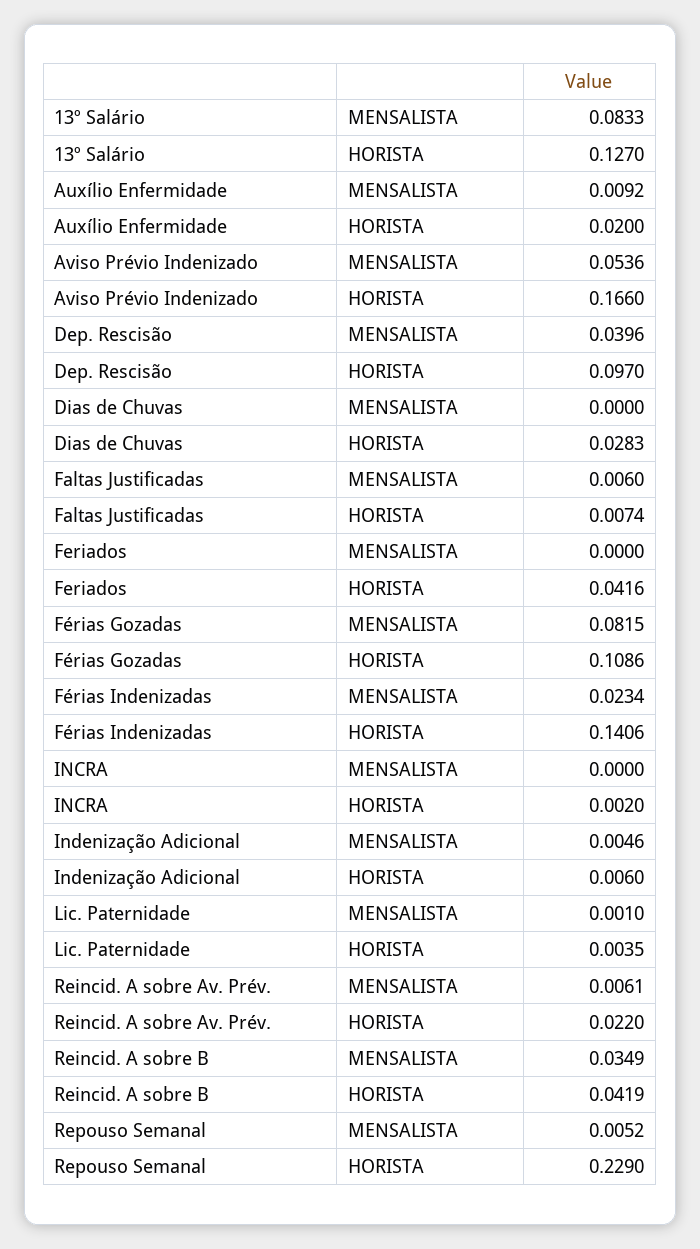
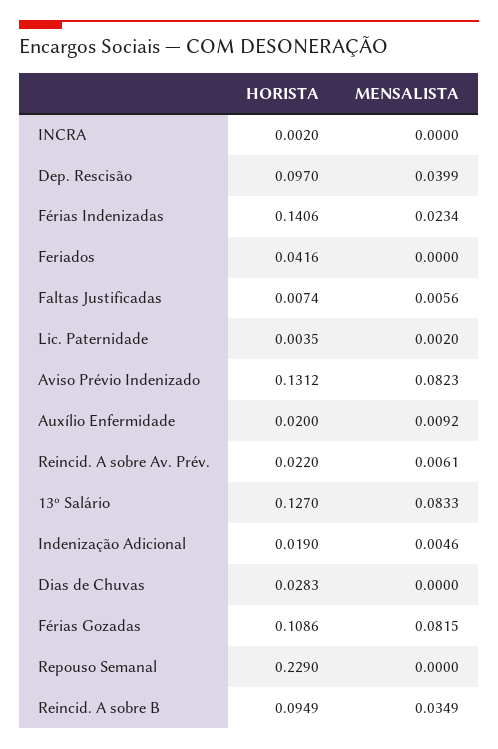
  {
    "13º Salário": {
      "MENSALISTA": 0.0833,
      "HORISTA": 0.127
    },
    "Auxílio Enfermidade": {
      "MENSALISTA": 0.0092,
      "HORISTA": 0.02
    },
    "Aviso Prévio Indenizado": {
-     "MENSALISTA": 0.0536,
+     "MENSALISTA": 0.0823,
-     "HORISTA": 0.166
+     "HORISTA": 0.1312
    },
    "Dep. Rescisão": {
-     "MENSALISTA": 0.0396,
+     "MENSALISTA": 0.0399,
      "HORISTA": 0.097
    },
    "Dias de Chuvas": {
      "MENSALISTA": 0,
      "HORISTA": 0.0283
    },
    "Faltas Justificadas": {
-     "MENSALISTA": 0.006,
+     "MENSALISTA": 0.0056,
      "HORISTA": 0.0074
    },
    "Feriados": {
      "MENSALISTA": 0,
      "HORISTA": 0.0416
    },
    "Férias Gozadas": {
      "MENSALISTA": 0.0815,
      "HORISTA": 0.1086
    },
    "Férias Indenizadas": {
      "MENSALISTA": 0.0234,
      "HORISTA": 0.1406
    },
    "INCRA": {
      "MENSALISTA": 0,
      "HORISTA": 0.002
    },
    "Indenização Adicional": {
      "MENSALISTA": 0.0046,
-     "HORISTA": 0.006
+     "HORISTA": 0.019
    },
    "Lic. Paternidade": {
-     "MENSALISTA": 0.001,
+     "MENSALISTA": 0.002,
      "HORISTA": 0.0035
    },
    "Reincid. A sobre Av. Prév.": {
      "MENSALISTA": 0.0061,
      "HORISTA": 0.022
    },
    "Reincid. A sobre B": {
      "MENSALISTA": 0.0349,
-     "HORISTA": 0.0419
+     "HORISTA": 0.0949
    },
    "Repouso Semanal": {
-     "MENSALISTA": 0.0052,
+     "MENSALISTA": 0,
      "HORISTA": 0.229
    }
  }

